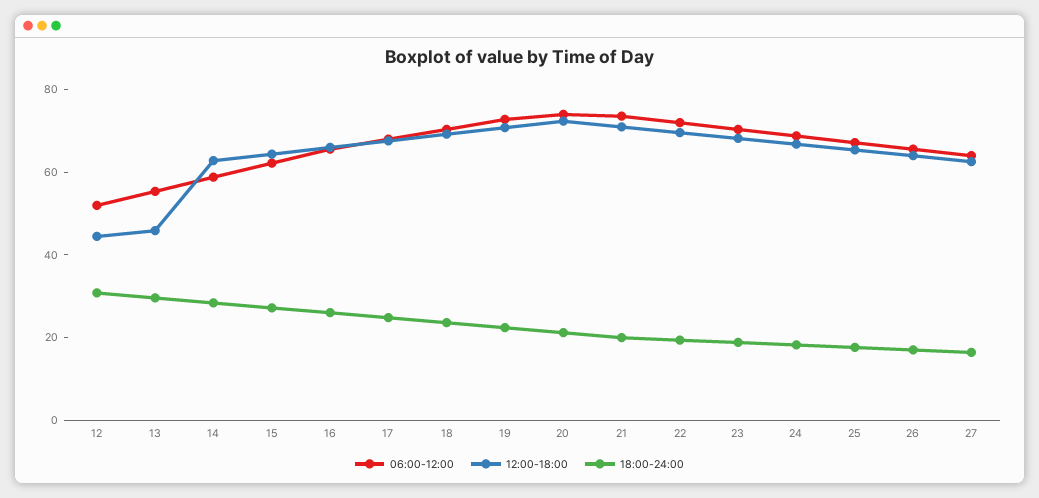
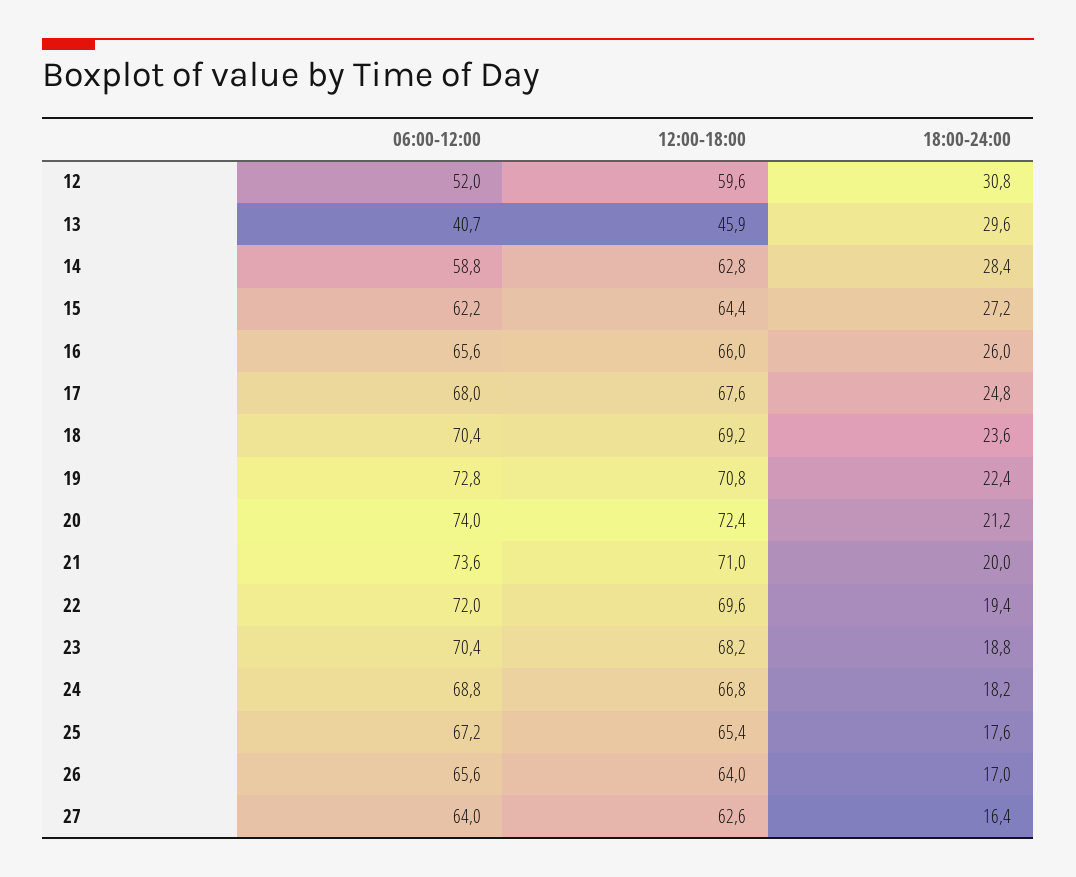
  {
    "06:00-12:00": {
      "12": 52,
-     "13": 55,
+     "13": 40.7,
      "14": 58.8,
      "15": 62.2,
      "16": 65.6,
      "17": 68,
      "18": 70.4,
      "19": 72.8,
      "20": 74,
      "21": 73.6,
      "22": 72,
      "23": 70.4,
      "24": 68.8,
      "25": 67.2,
      "26": 65.6,
      "27": 64
    },
    "12:00-18:00": {
-     "12": 45,
+     "12": 59.6,
      "13": 45.9,
      "14": 62.8,
      "15": 64.4,
      "16": 66,
      "17": 67.6,
      "18": 69.2,
      "19": 70.8,
      "20": 72.4,
      "21": 71,
      "22": 69.6,
      "23": 68.2,
      "24": 66.8,
      "25": 65.4,
      "26": 64,
      "27": 62.6
    },
    "18:00-24:00": {
      "12": 30.8,
      "13": 29.6,
      "14": 28.4,
      "15": 27.2,
      "16": 26,
      "17": 24.8,
      "18": 23.6,
      "19": 22.4,
      "20": 21.2,
      "21": 20,
      "22": 19.4,
      "23": 18.8,
      "24": 18.2,
      "25": 17.6,
      "26": 17,
      "27": 16.4
    }
  }

